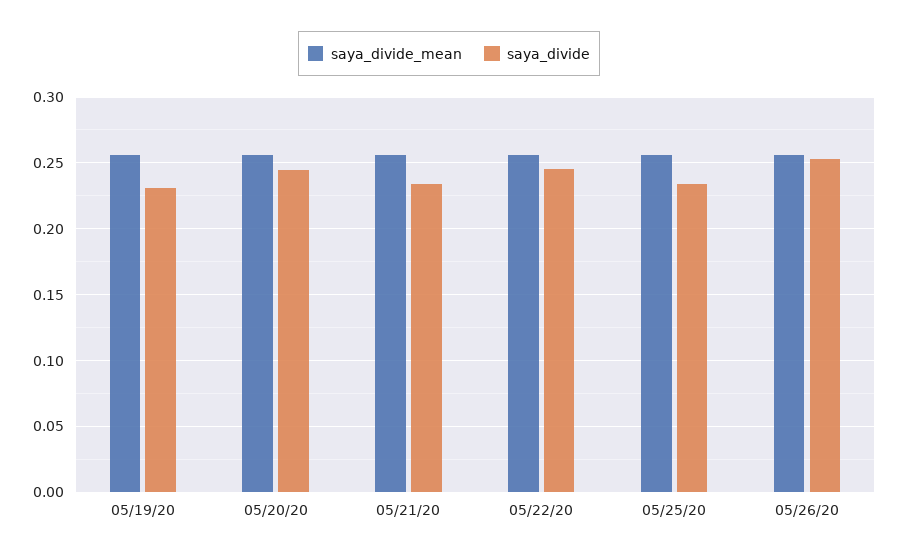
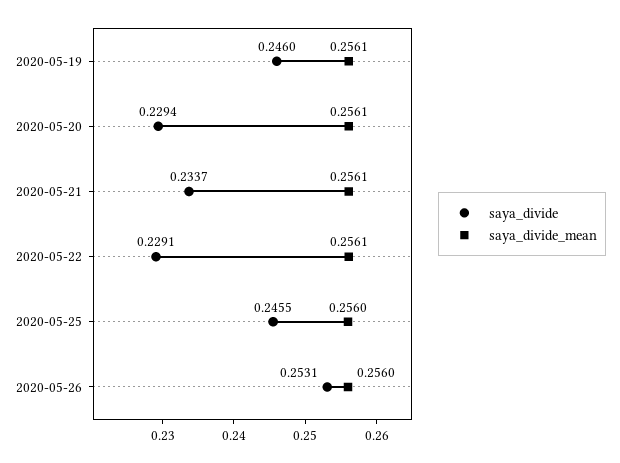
  {
    "saya_divide_mean": {
      "05/19/20": 0.2561,
      "05/20/20": 0.2561,
      "05/21/20": 0.2561,
      "05/22/20": 0.2561,
      "05/25/20": 0.256,
      "05/26/20": 0.256
    },
    "saya_divide": {
-     "05/19/20": 0.23,
+     "05/19/20": 0.246,
-     "05/20/20": 0.245,
+     "05/20/20": 0.2294,
      "05/21/20": 0.2337,
-     "05/22/20": 0.245,
+     "05/22/20": 0.2291,
-     "05/25/20": 0.235,
+     "05/25/20": 0.2455,
      "05/26/20": 0.2531
    }
  }

